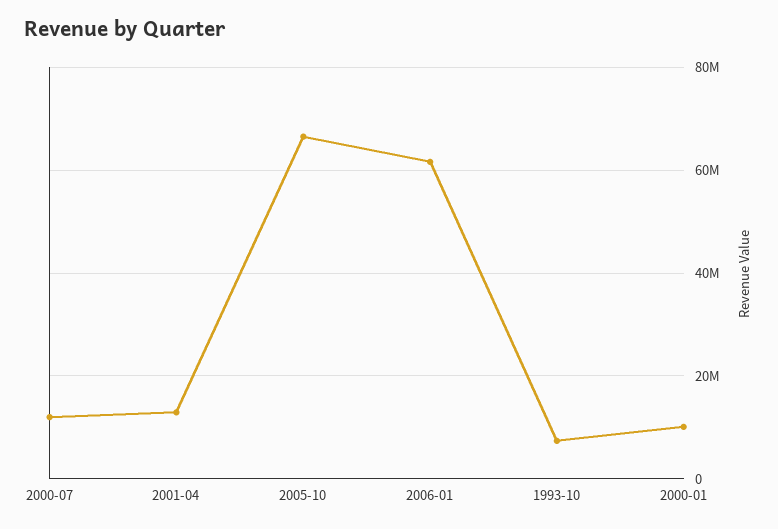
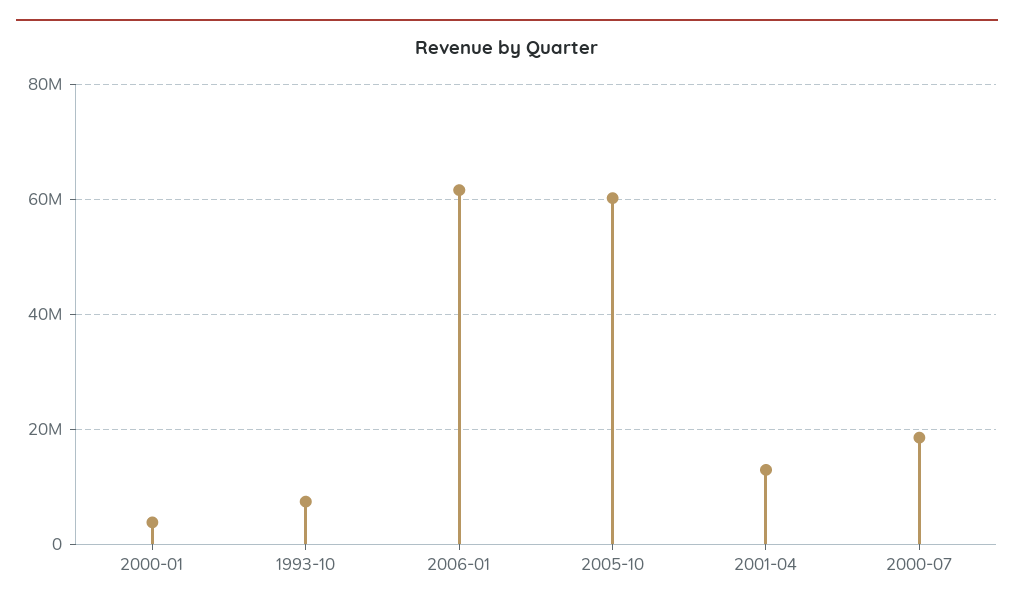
  {
-   "2000-07": 12000000,
+   "2000-07": 18000000,
    "2001-04": 12000000,
-   "2005-10": 66000000,
+   "2005-10": 60000000,
    "2006-01": 62000000,
    "1993-10": 8000000,
-   "2000-01": 10000000
+   "2000-01": 4000000
  }

